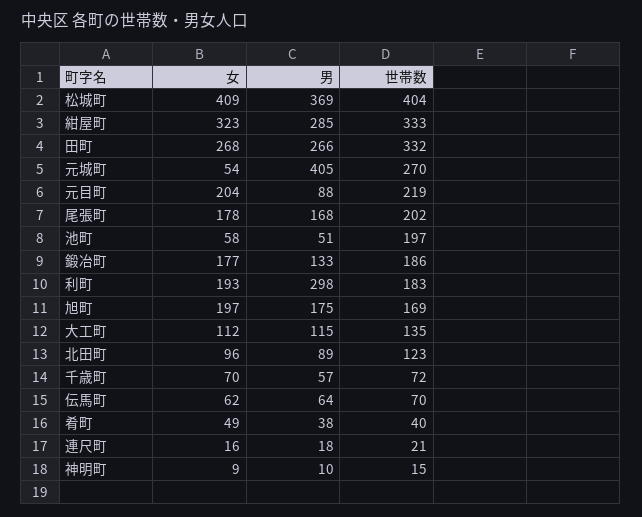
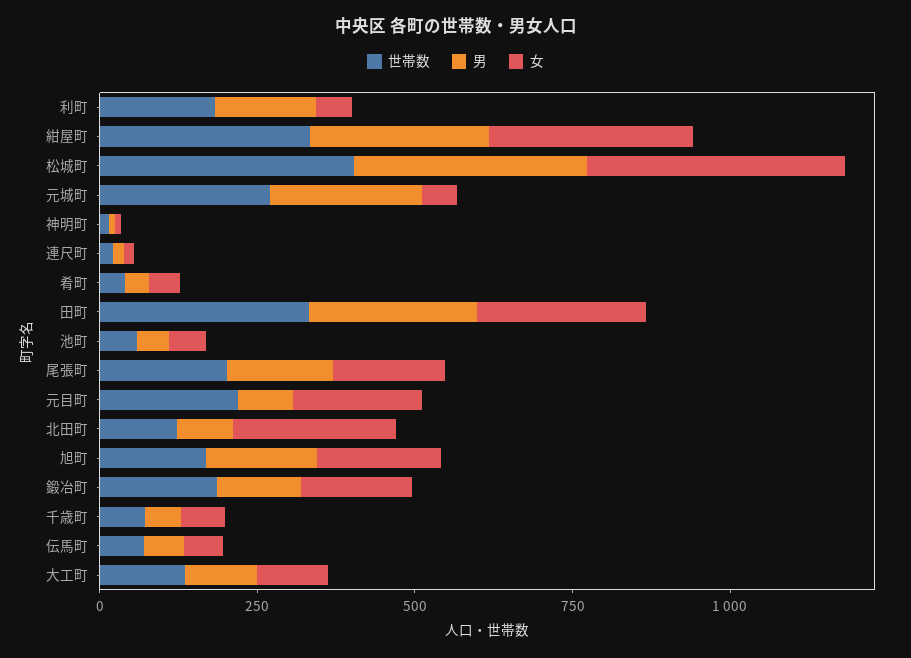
  {
    "女": {
      "松城町": 409,
      "紺屋町": 323,
      "田町": 268,
      "元城町": 54,
      "元目町": 204,
      "尾張町": 178,
      "池町": 58,
      "鍛冶町": 177,
-     "利町": 193,
+     "利町": 50,
      "旭町": 197,
      "大工町": 112,
-     "北田町": 96,
+     "北田町": 250,
      "千歳町": 70,
      "伝馬町": 62,
      "肴町": 49,
      "連尺町": 16,
      "神明町": 9
    },
    "男": {
      "松城町": 369,
      "紺屋町": 285,
      "田町": 266,
-     "元城町": 405,
+     "元城町": 250,
      "元目町": 88,
      "尾張町": 168,
      "池町": 51,
      "鍛冶町": 133,
-     "利町": 298,
+     "利町": 150,
      "旭町": 175,
      "大工町": 115,
      "北田町": 89,
      "千歳町": 57,
      "伝馬町": 64,
      "肴町": 38,
      "連尺町": 18,
      "神明町": 10
    },
    "世帯数": {
      "松城町": 404,
      "紺屋町": 333,
      "田町": 332,
      "元城町": 270,
      "元目町": 219,
      "尾張町": 202,
-     "池町": 197,
+     "池町": 50,
      "鍛冶町": 186,
      "利町": 183,
      "旭町": 169,
      "大工町": 135,
      "北田町": 123,
      "千歳町": 72,
      "伝馬町": 70,
      "肴町": 40,
      "連尺町": 21,
      "神明町": 15
    }
  }

